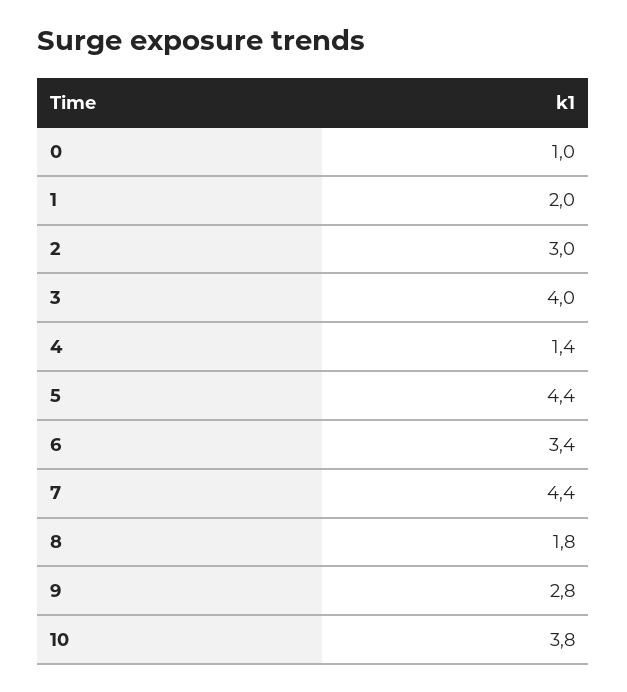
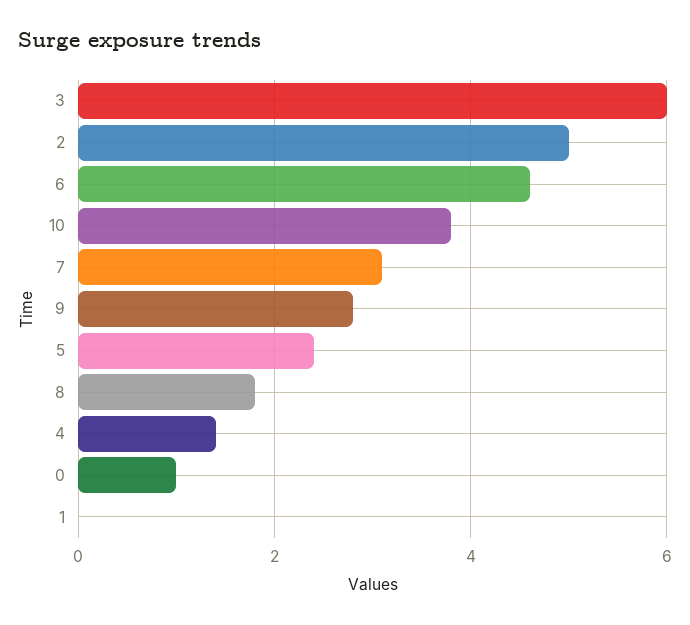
  {
    "0": 1,
-   "1": 2,
+   "1": 0,
-   "2": 3,
+   "2": 5,
-   "3": 4,
+   "3": 6,
    "4": 1.4,
-   "5": 4.4,
+   "5": 2.5,
-   "6": 3.4,
+   "6": 4.5,
-   "7": 4.4,
+   "7": 3,
    "8": 1.8,
    "9": 2.8,
    "10": 3.8
  }

